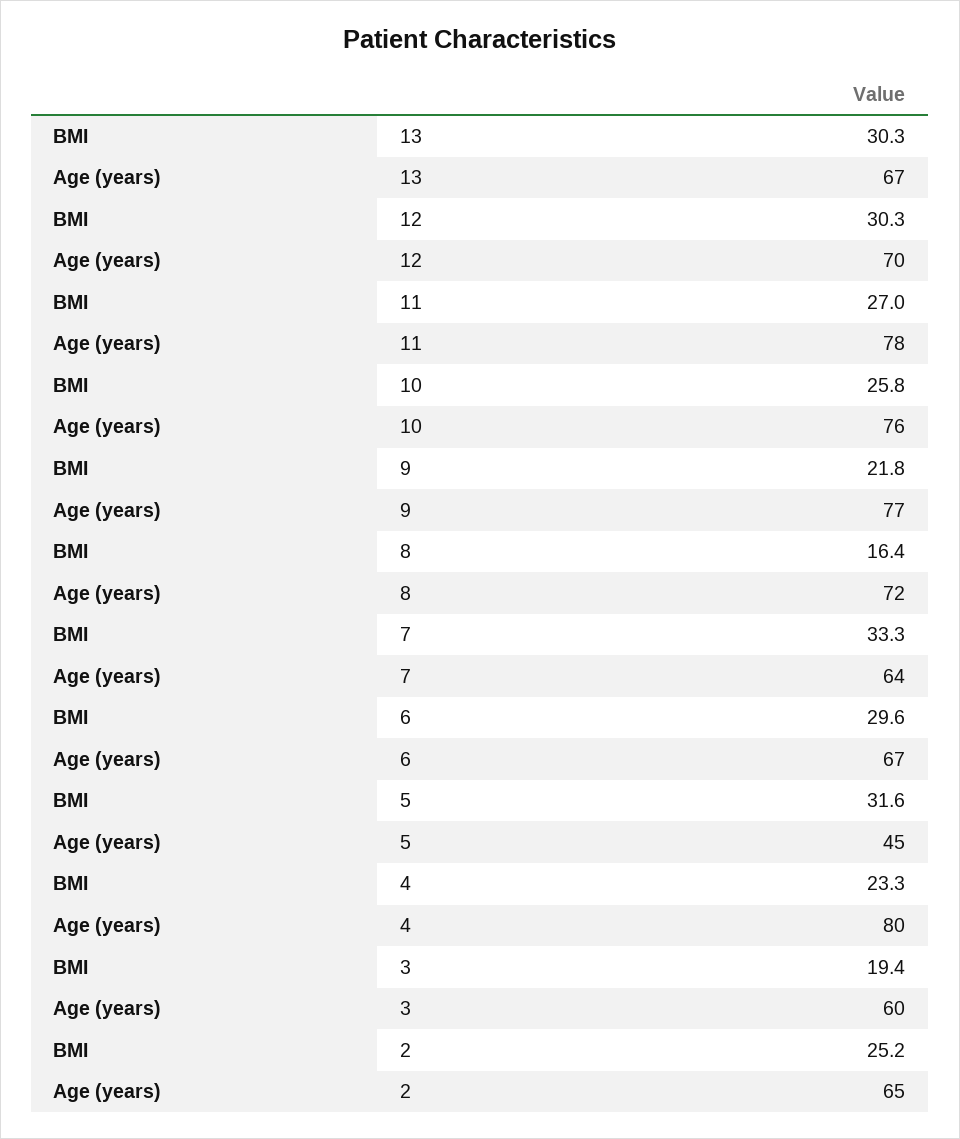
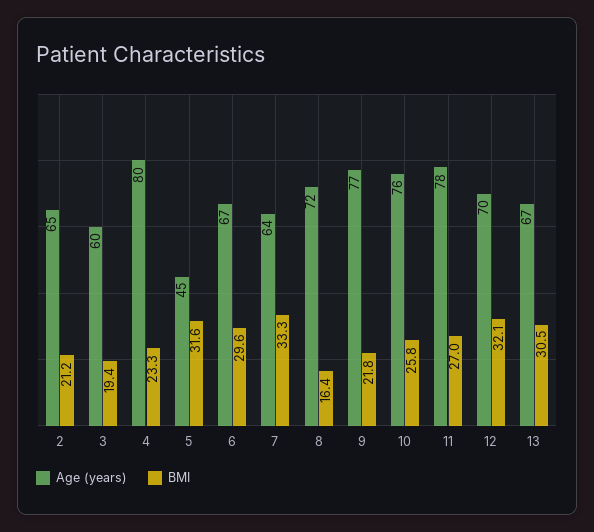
  {
    "BMI": {
-     "13": 30.3,
+     "13": 30.5,
-     "12": 30.3,
+     "12": 32.1,
      "11": 27,
      "10": 25.8,
      "9": 21.8,
      "8": 16.4,
      "7": 33.3,
      "6": 29.6,
      "5": 31.6,
      "4": 23.3,
      "3": 19.4,
-     "2": 25.2
+     "2": 21.2
    },
    "Age (years)": {
      "13": 67,
      "12": 70,
      "11": 78,
      "10": 76,
      "9": 77,
      "8": 72,
      "7": 64,
      "6": 67,
      "5": 45,
      "4": 80,
      "3": 60,
      "2": 65
    }
  }

